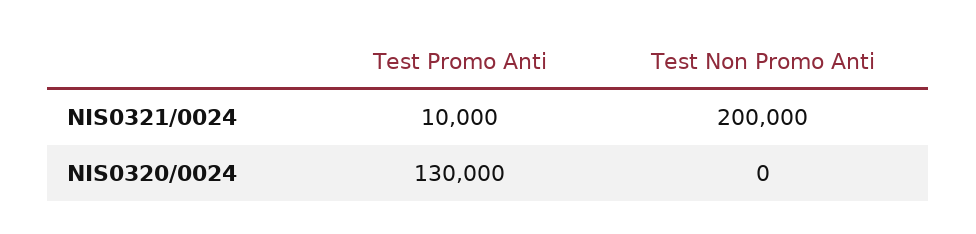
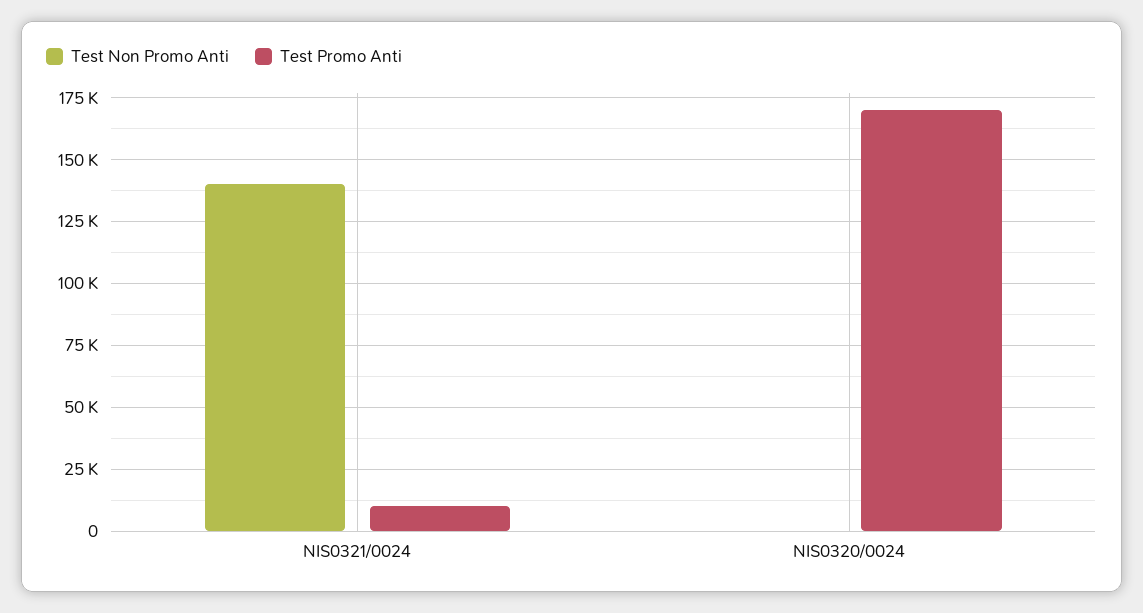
  {
    "Test Promo Anti": {
      "NIS0321/0024": 10000,
-     "NIS0320/0024": 130000
+     "NIS0320/0024": 170000
    },
    "Test Non Promo Anti": {
-     "NIS0321/0024": 200000,
+     "NIS0321/0024": 140000,
      "NIS0320/0024": 0
    }
  }

